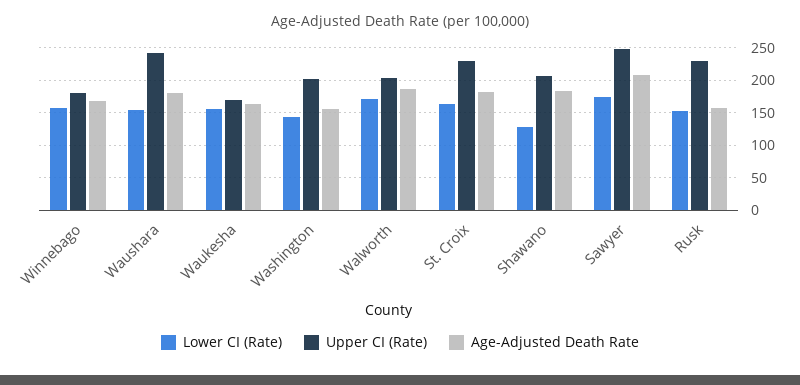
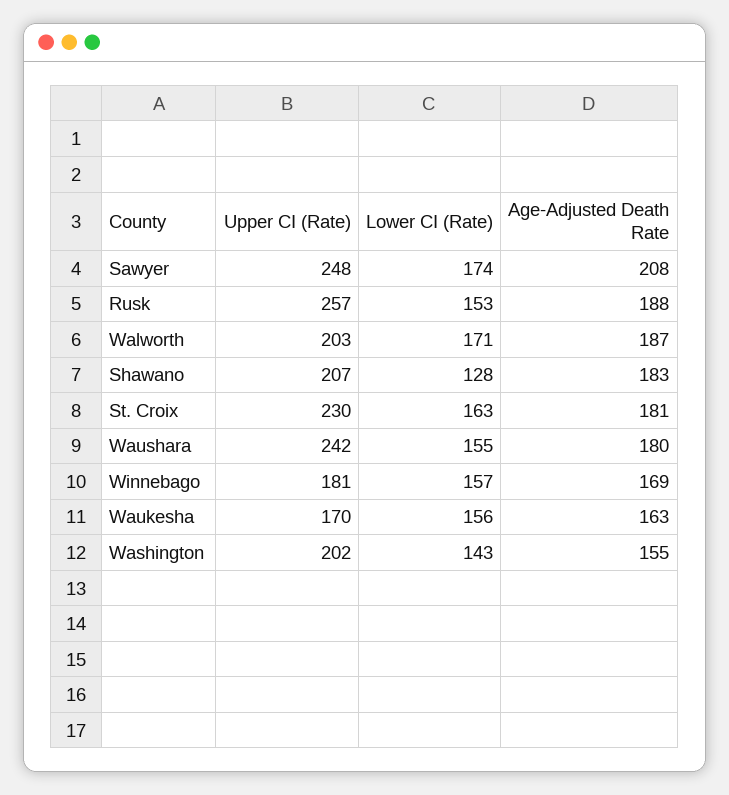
  {
    "Lower CI (Rate)": {
      "Winnebago": 157,
      "Waushara": 155,
      "Waukesha": 156,
      "Washington": 143,
      "Walworth": 171,
      "St. Croix": 163,
      "Shawano": 128,
      "Sawyer": 174,
      "Rusk": 153
    },
    "Upper CI (Rate)": {
      "Winnebago": 181,
      "Waushara": 242,
      "Waukesha": 170,
      "Washington": 202,
      "Walworth": 203,
      "St. Croix": 230,
      "Shawano": 207,
      "Sawyer": 248,
-     "Rusk": 230
+     "Rusk": 257
    },
    "Age-Adjusted Death Rate": {
      "Winnebago": 169,
      "Waushara": 180,
      "Waukesha": 163,
      "Washington": 155,
      "Walworth": 187,
      "St. Croix": 181,
      "Shawano": 183,
      "Sawyer": 208,
-     "Rusk": 160
+     "Rusk": 188
    }
  }

